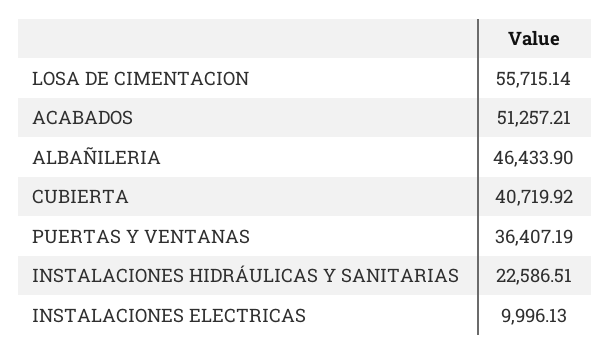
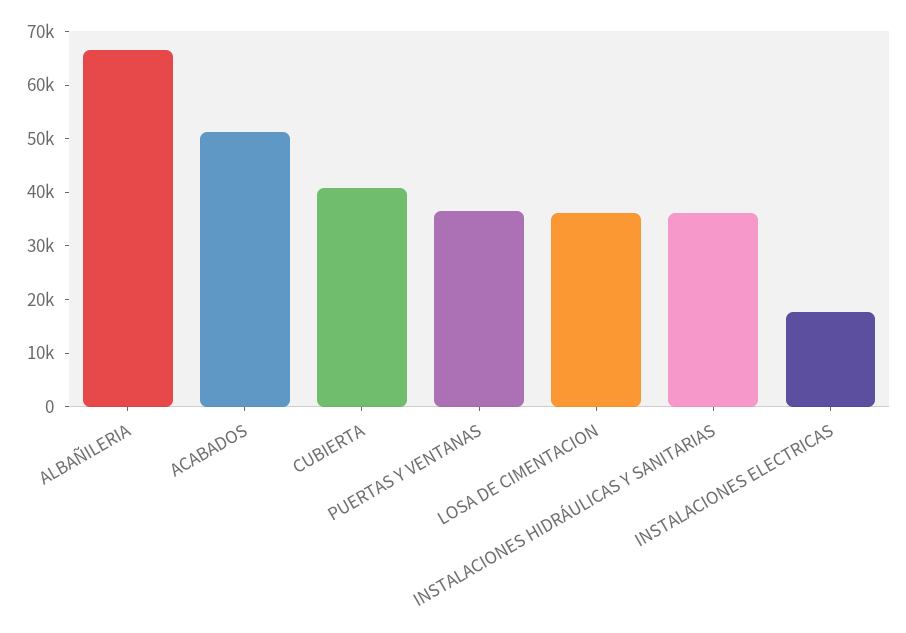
  {
-   "LOSA DE CIMENTACION": 55715.14,
+   "LOSA DE CIMENTACION": 36000,
    "ACABADOS": 51257.21,
-   "ALBAÑILERIA": 46433.9,
+   "ALBAÑILERIA": 66000,
    "CUBIERTA": 40719.92,
    "PUERTAS Y VENTANAS": 36407.19,
-   "INSTALACIONES HIDRÁULICAS Y SANITARIAS": 22586.51,
+   "INSTALACIONES HIDRÁULICAS Y SANITARIAS": 36000,
-   "INSTALACIONES ELECTRICAS": 9996.13
+   "INSTALACIONES ELECTRICAS": 18000
  }

